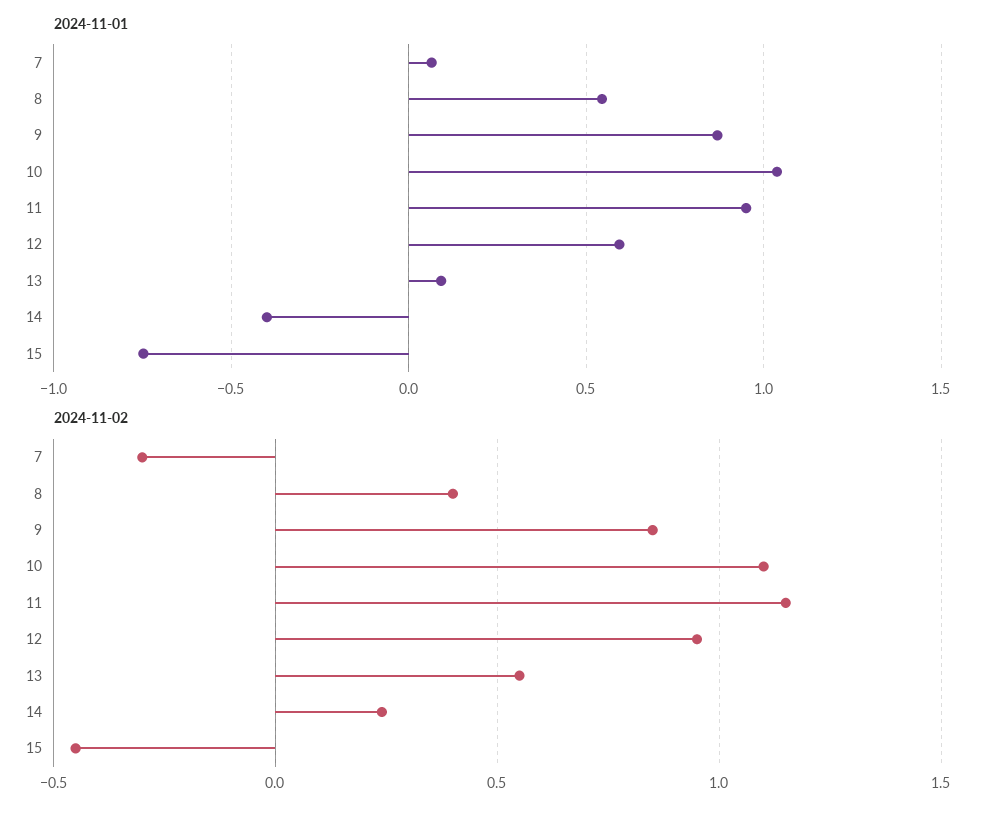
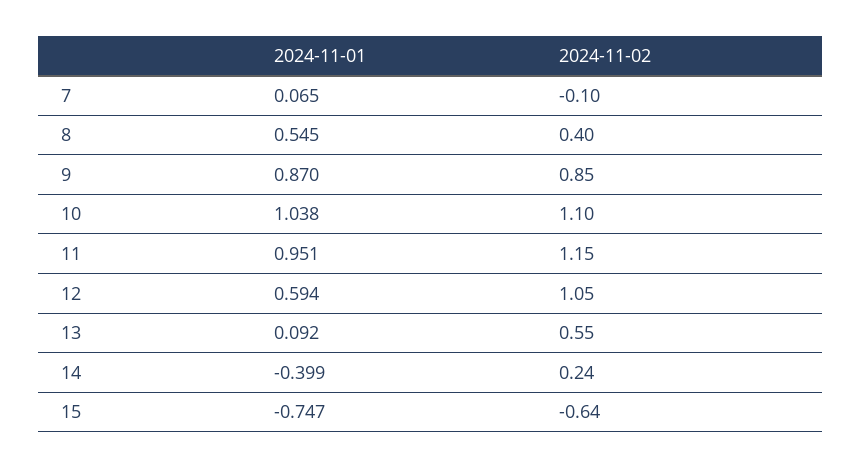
  {
    "2024-11-01": {
      "7": 0.065,
      "8": 0.545,
      "9": 0.87,
      "10": 1.038,
      "11": 0.951,
      "12": 0.594,
      "13": 0.092,
      "14": -0.399,
      "15": -0.747
    },
    "2024-11-02": {
-     "7": -0.3,
+     "7": -0.1,
      "8": 0.4,
      "9": 0.85,
      "10": 1.1,
      "11": 1.15,
-     "12": 0.95,
+     "12": 1.05,
      "13": 0.55,
      "14": 0.24,
-     "15": -0.45
+     "15": -0.64
    }
  }

